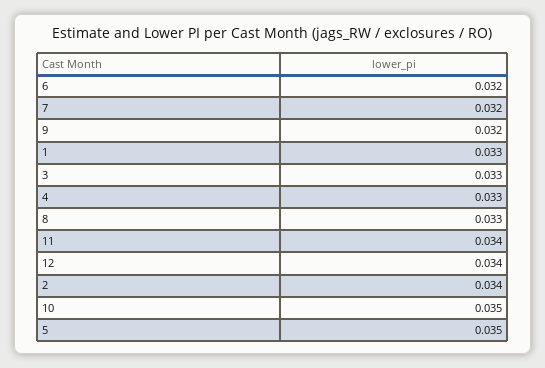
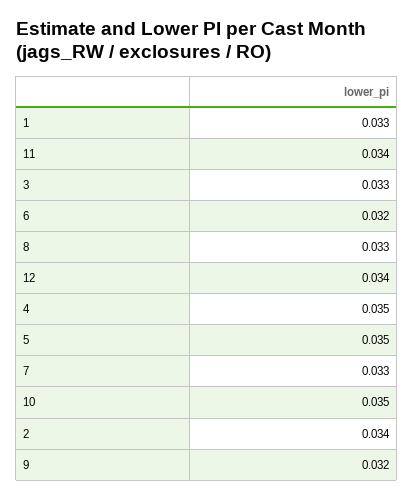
  {
    "6": 0.032,
-   "7": 0.032,
+   "7": 0.033,
    "9": 0.032,
    "1": 0.033,
    "3": 0.033,
-   "4": 0.033,
+   "4": 0.035,
    "8": 0.033,
    "11": 0.034,
    "12": 0.034,
    "2": 0.034,
    "10": 0.035,
    "5": 0.035
  }

